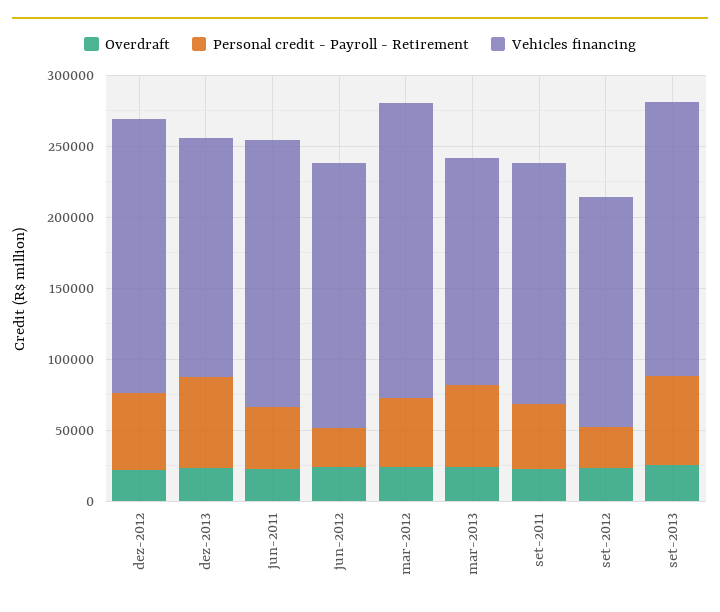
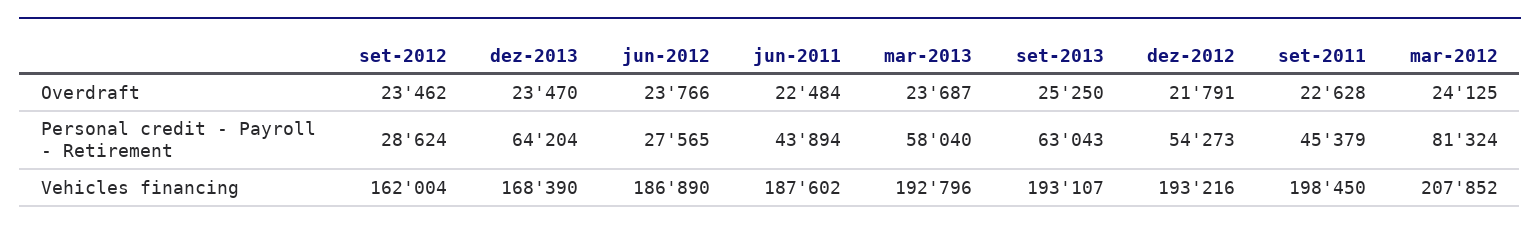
  {
    "Overdraft": {
      "dez-2012": 21791,
      "dez-2013": 23470,
      "jun-2011": 22484,
      "jun-2012": 23766,
      "mar-2012": 24125,
      "mar-2013": 23687,
      "set-2011": 22628,
      "set-2012": 23462,
      "set-2013": 25250
    },
    "Personal credit - Payroll - Retirement": {
      "dez-2012": 54273,
      "dez-2013": 64204,
      "jun-2011": 43894,
      "jun-2012": 27565,
-     "mar-2012": 50000,
+     "mar-2012": 81324,
      "mar-2013": 58040,
      "set-2011": 45379,
      "set-2012": 28624,
      "set-2013": 63043
    },
    "Vehicles financing": {
      "dez-2012": 193216,
      "dez-2013": 168390,
      "jun-2011": 187602,
      "jun-2012": 186890,
      "mar-2012": 207852,
-     "mar-2013": 160000,
+     "mar-2013": 192796,
-     "set-2011": 170000,
+     "set-2011": 198450,
      "set-2012": 162004,
      "set-2013": 193107
    }
  }

